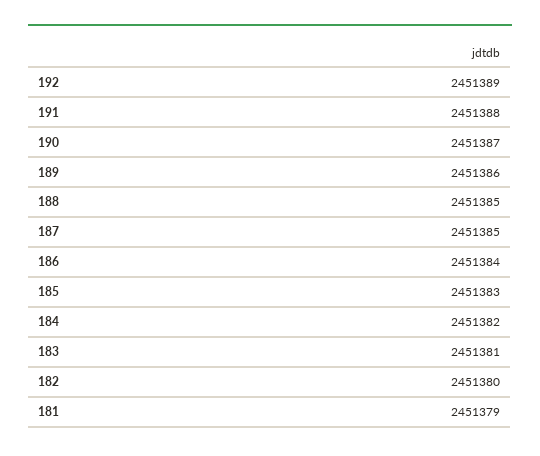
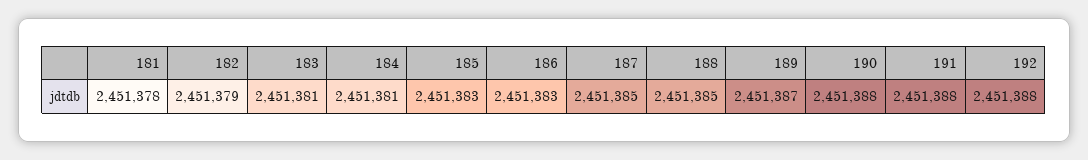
  {
-   "192": 2451389,
+   "192": 2451388,
    "191": 2451388,
-   "190": 2451387,
+   "190": 2451388,
-   "189": 2451386,
+   "189": 2451387,
    "188": 2451385,
    "187": 2451385,
-   "186": 2451384,
+   "186": 2451383,
    "185": 2451383,
-   "184": 2451382,
+   "184": 2451381,
    "183": 2451381,
-   "182": 2451380,
+   "182": 2451379,
-   "181": 2451379
+   "181": 2451378
  }

